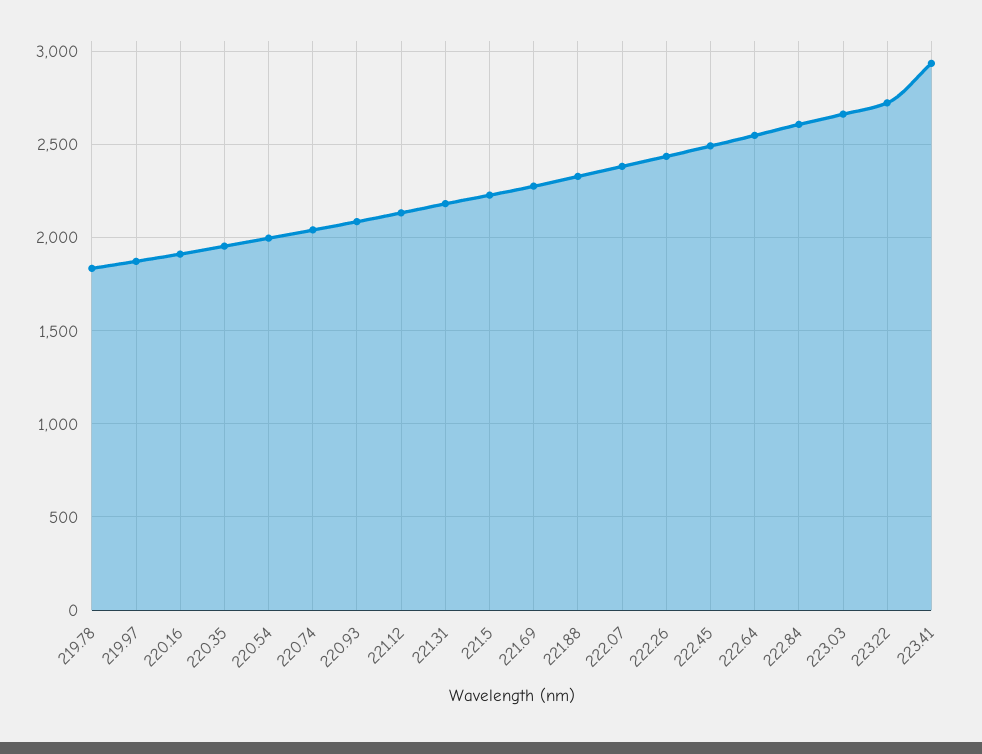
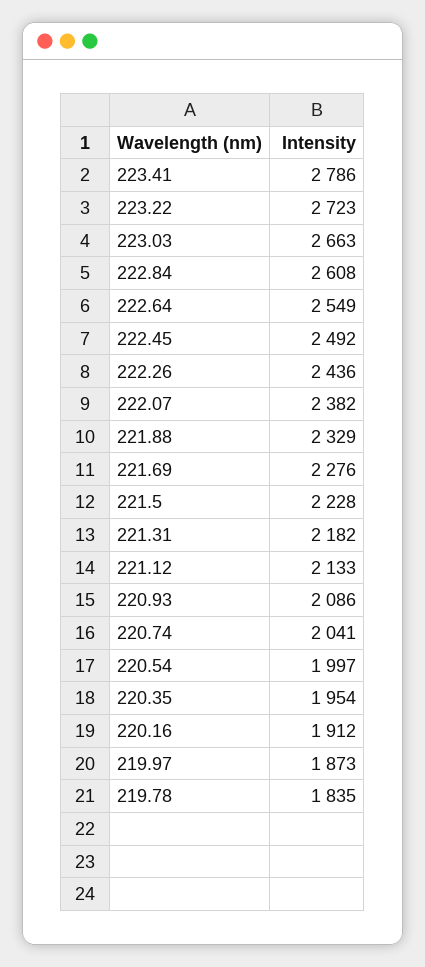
  {
    "219.78": 1835,
    "219.97": 1873,
    "220.16": 1912,
    "220.35": 1954,
    "220.54": 1997,
    "220.74": 2041,
    "220.93": 2086,
    "221.12": 2133,
    "221.31": 2182,
    "221.5": 2228,
    "221.69": 2276,
    "221.88": 2329,
    "222.07": 2382,
    "222.26": 2436,
    "222.45": 2492,
    "222.64": 2549,
    "222.84": 2608,
    "223.03": 2663,
    "223.22": 2723,
-   "223.41": 2950
+   "223.41": 2786
  }

